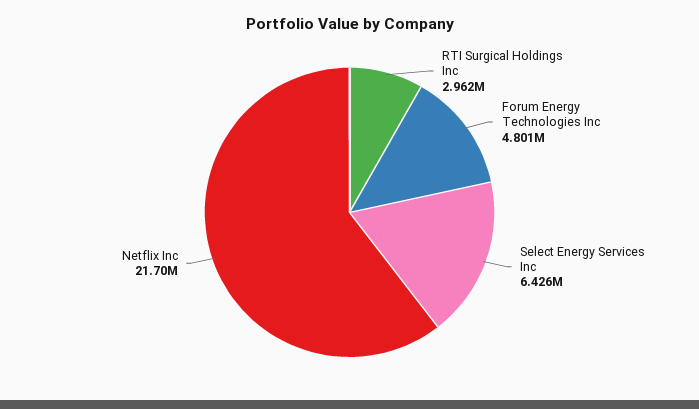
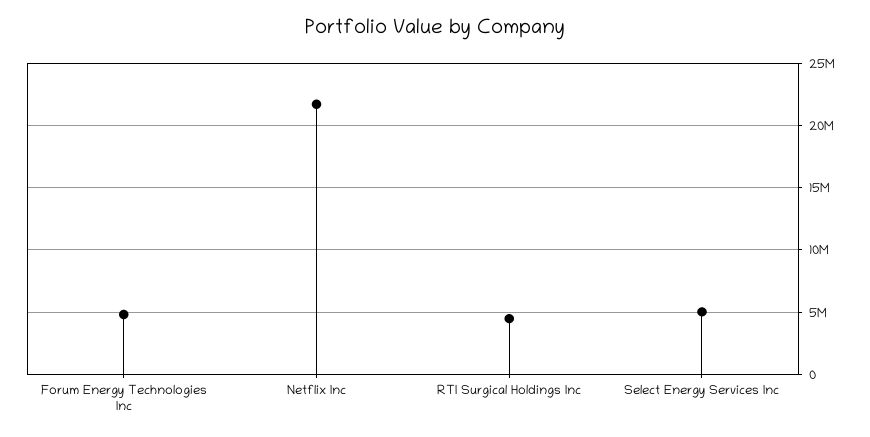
  {
-   "RTI Surgical Holdings Inc": 2962000,
+   "RTI Surgical Holdings Inc": 4500000,
    "Forum Energy Technologies Inc": 4801000,
-   "Select Energy Services Inc": 6426000,
+   "Select Energy Services Inc": 5000000,
    "Netflix Inc": 21700000
  }

